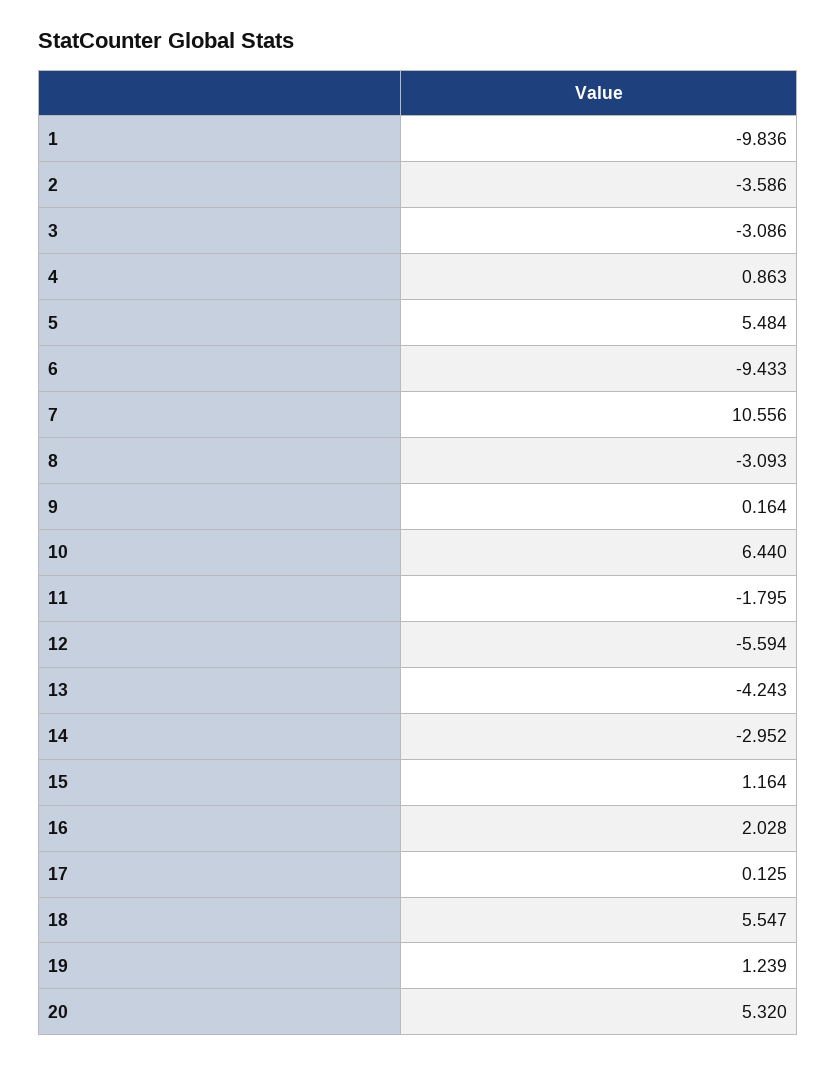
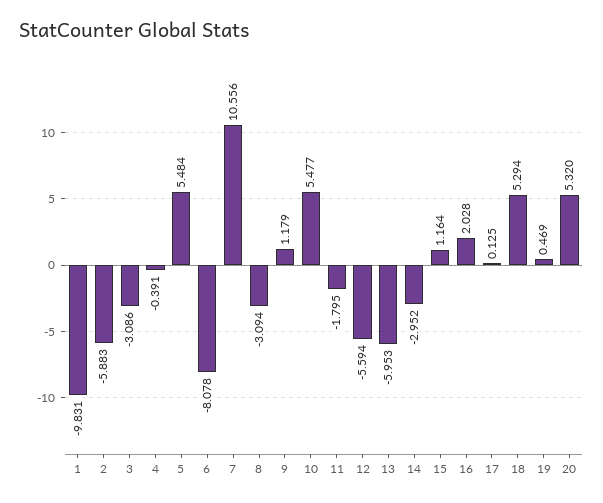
  {
-   "1": -9.836,
+   "1": -9.831,
-   "2": -3.586,
+   "2": -5.883,
    "3": -3.086,
-   "4": 0.863,
+   "4": -0.391,
    "5": 5.484,
-   "6": -9.433,
+   "6": -8.078,
    "7": 10.556,
-   "8": -3.093,
+   "8": -3.094,
-   "9": 0.164,
+   "9": 1.179,
-   "10": 6.44,
+   "10": 5.477,
    "11": -1.795,
    "12": -5.594,
-   "13": -4.243,
+   "13": -5.953,
    "14": -2.952,
    "15": 1.164,
    "16": 2.028,
    "17": 0.125,
-   "18": 5.547,
+   "18": 5.294,
-   "19": 1.239,
+   "19": 0.469,
    "20": 5.32
  }

